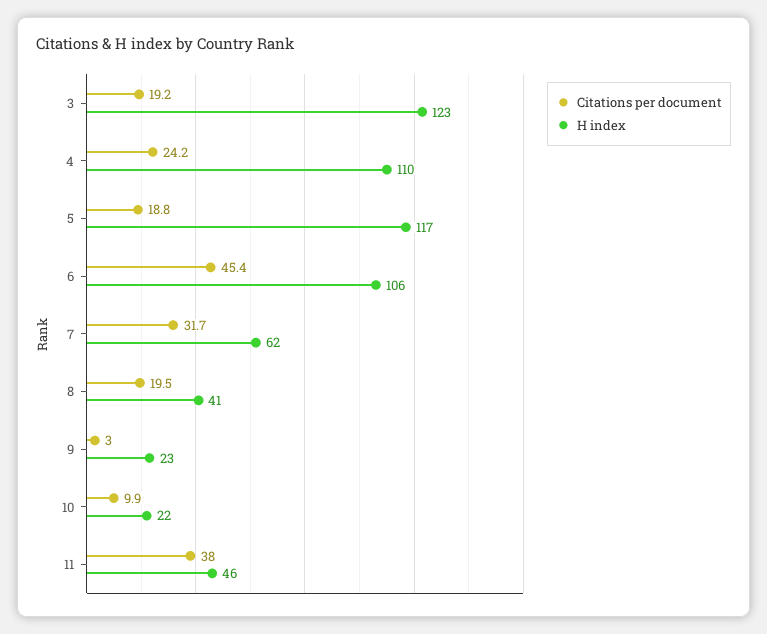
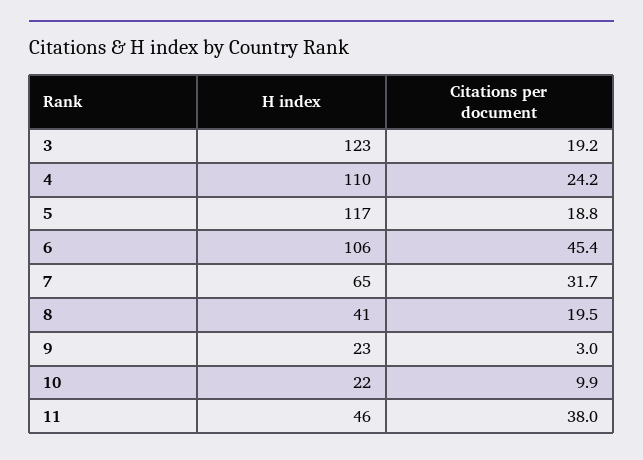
  {
    "Citations per document": {
      "3": 19.2,
      "4": 24.2,
      "5": 18.8,
      "6": 45.4,
      "7": 31.7,
      "8": 19.5,
      "9": 3,
      "10": 9.9,
      "11": 38
    },
    "H index": {
      "3": 123,
      "4": 110,
      "5": 117,
      "6": 106,
-     "7": 62,
+     "7": 65,
      "8": 41,
      "9": 23,
      "10": 22,
      "11": 46
    }
  }

